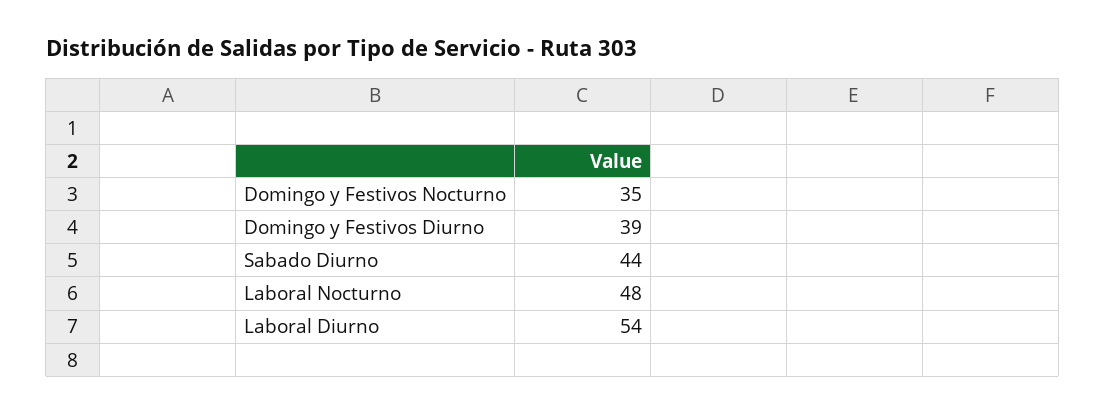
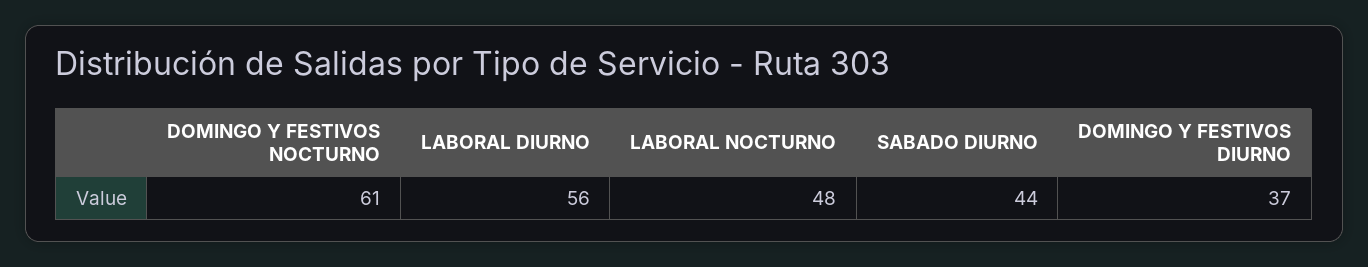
  {
-   "Domingo y Festivos Nocturno": 35,
+   "Domingo y Festivos Nocturno": 61,
-   "Domingo y Festivos Diurno": 39,
+   "Domingo y Festivos Diurno": 37,
    "Sabado Diurno": 44,
    "Laboral Nocturno": 48,
-   "Laboral Diurno": 54
+   "Laboral Diurno": 56
  }

